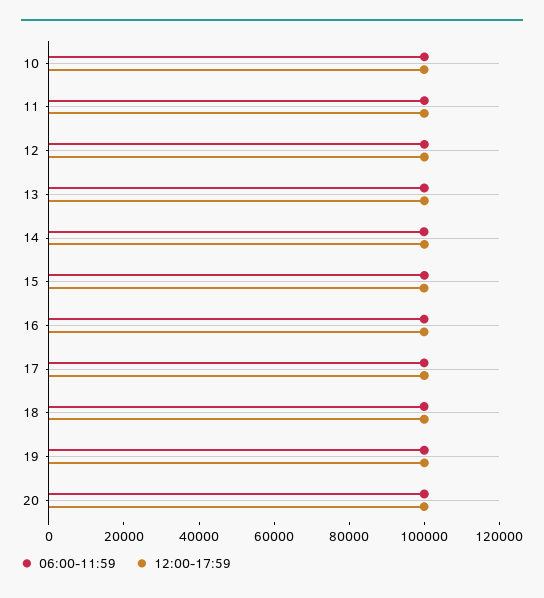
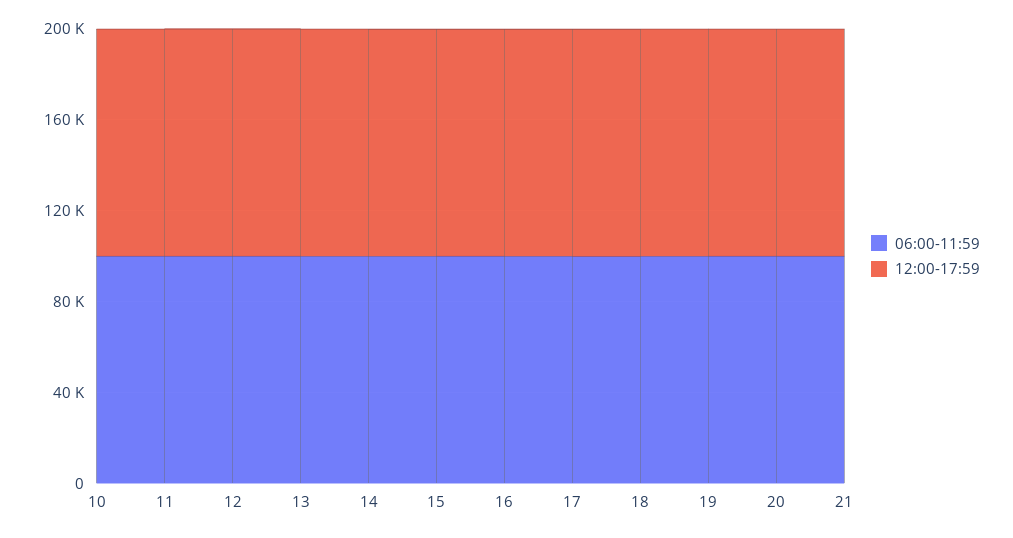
  {
    "06:00-11:59": {
      "10": 100000,
      "11": 100000,
      "12": 100000,
      "13": 100000,
      "14": 100000,
      "15": 100000,
      "16": 100000,
      "17": 100000,
      "18": 100000,
      "19": 100000,
-     "20": 100000
+     "20": 100000,
+     "21": 100000
    },
    "12:00-17:59": {
      "10": 100000,
      "11": 100000,
      "12": 100000,
      "13": 100000,
      "14": 100000,
      "15": 100000,
      "16": 100000,
      "17": 100000,
      "18": 100000,
      "19": 100000,
-     "20": 100000
+     "20": 100000,
+     "21": 100000
    }
  }

